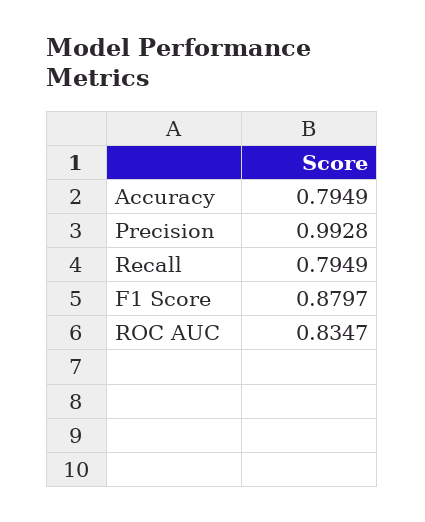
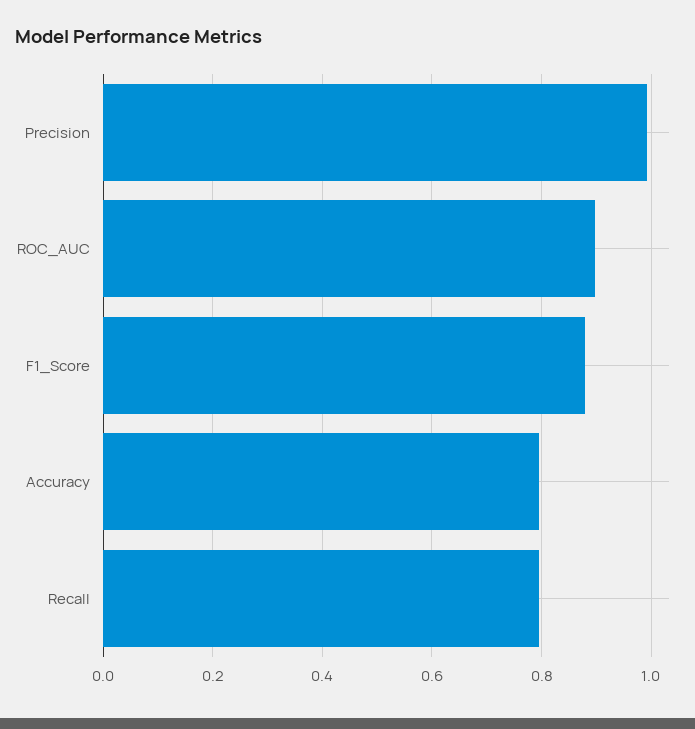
  {
    "Accuracy": 0.7949,
    "Precision": 0.9928,
    "Recall": 0.7949,
    "F1 Score": 0.8797,
-   "ROC AUC": 0.8347
+   "ROC AUC": 0.9
  }

